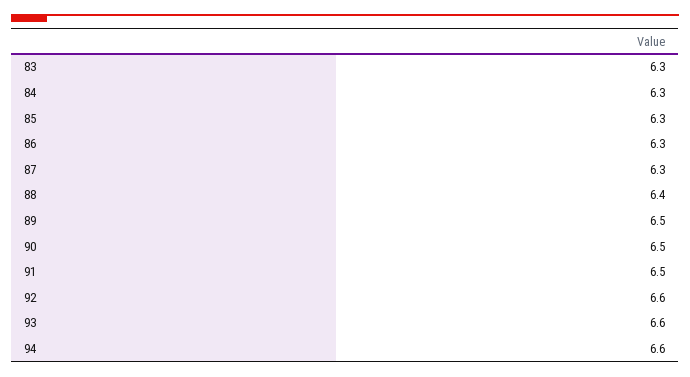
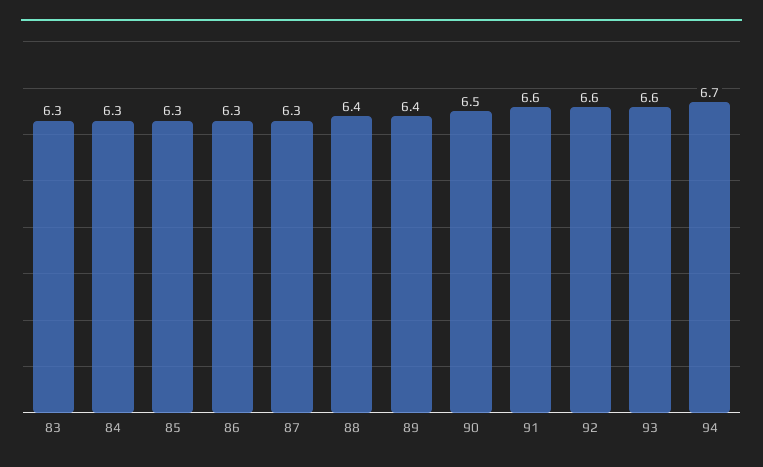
  {
    "83": 6.3,
    "84": 6.3,
    "85": 6.3,
    "86": 6.3,
    "87": 6.3,
    "88": 6.4,
-   "89": 6.5,
+   "89": 6.4,
    "90": 6.5,
-   "91": 6.5,
+   "91": 6.6,
    "92": 6.6,
    "93": 6.6,
-   "94": 6.6
+   "94": 6.7
  }

